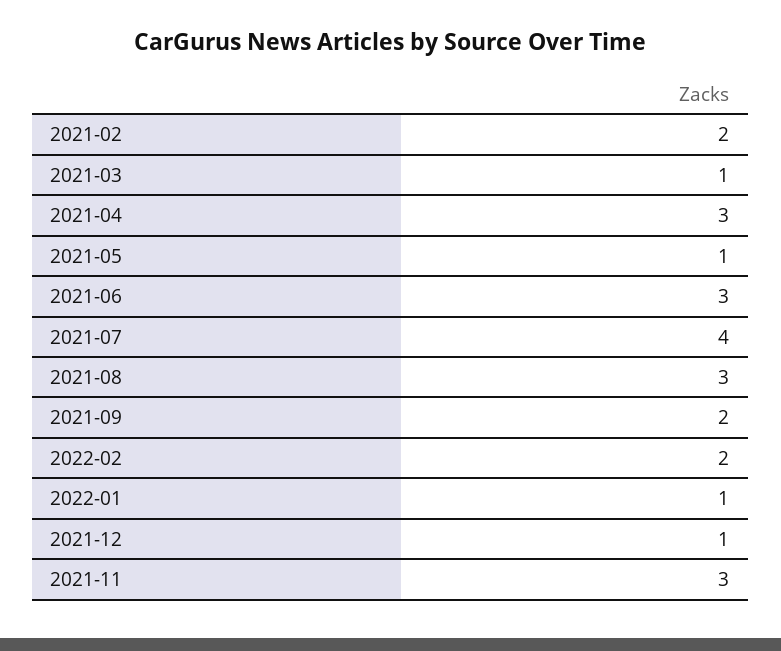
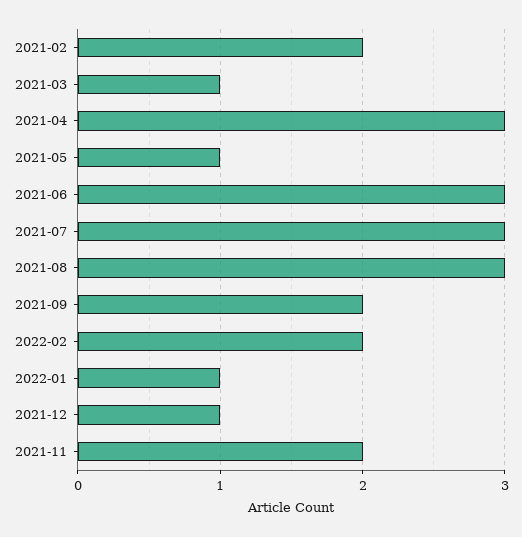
  {
    "2021-02": 2,
    "2021-03": 1,
    "2021-04": 3,
    "2021-05": 1,
    "2021-06": 3,
-   "2021-07": 4,
+   "2021-07": 3,
    "2021-08": 3,
    "2021-09": 2,
    "2022-02": 2,
    "2022-01": 1,
    "2021-12": 1,
-   "2021-11": 3
+   "2021-11": 2
  }

